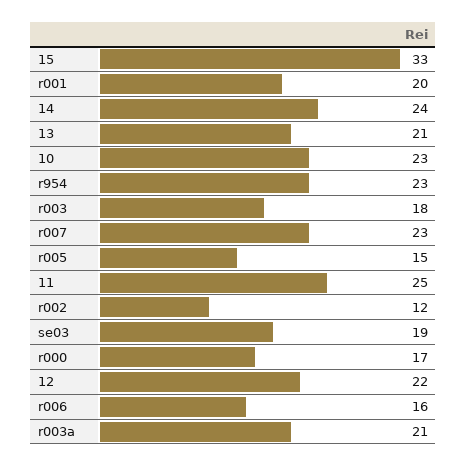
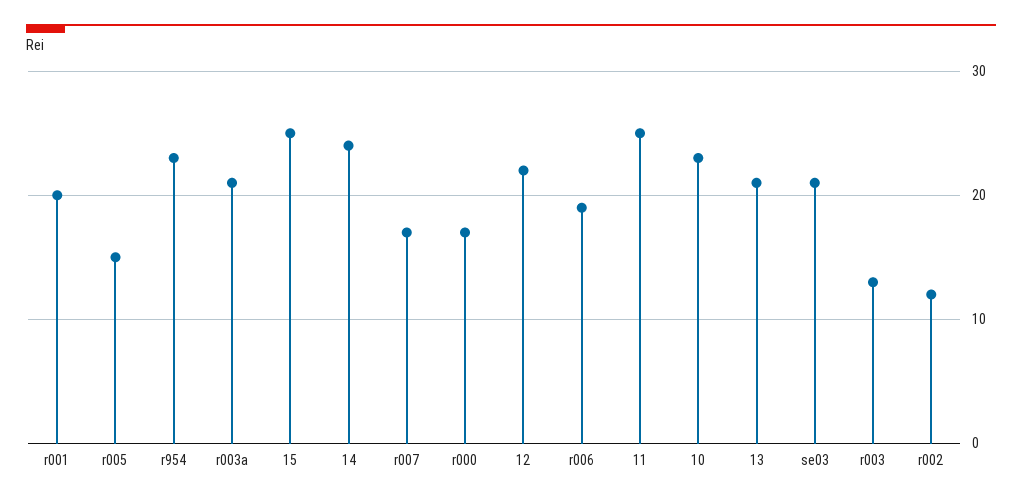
  {
-   "15": 33,
+   "15": 25,
    "r001": 20,
    "14": 24,
    "13": 21,
    "10": 23,
    "r954": 23,
-   "r003": 18,
+   "r003": 13,
-   "r007": 23,
+   "r007": 17,
    "r005": 15,
    "11": 25,
    "r002": 12,
-   "se03": 19,
+   "se03": 21,
    "r000": 17,
    "12": 22,
-   "r006": 16,
+   "r006": 19,
    "r003a": 21
  }

